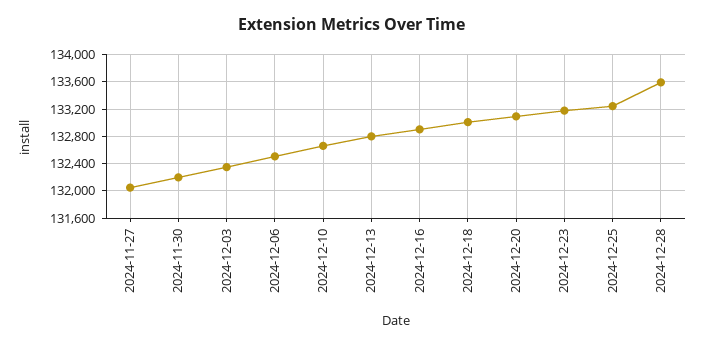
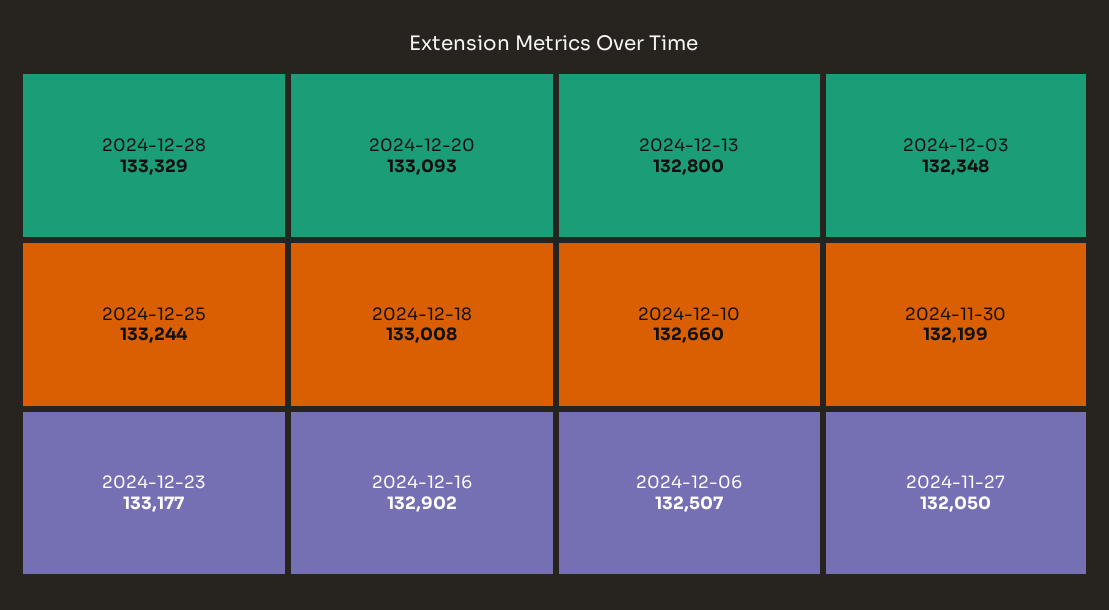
  {
    "2024-11-27": 132050,
    "2024-11-30": 132199,
    "2024-12-03": 132348,
    "2024-12-06": 132507,
    "2024-12-10": 132660,
    "2024-12-13": 132800,
    "2024-12-16": 132902,
    "2024-12-18": 133008,
    "2024-12-20": 133093,
    "2024-12-23": 133177,
    "2024-12-25": 133244,
-   "2024-12-28": 133600
+   "2024-12-28": 133329
  }

